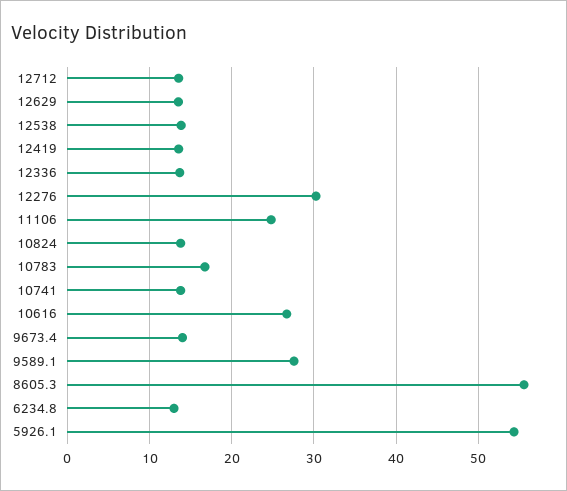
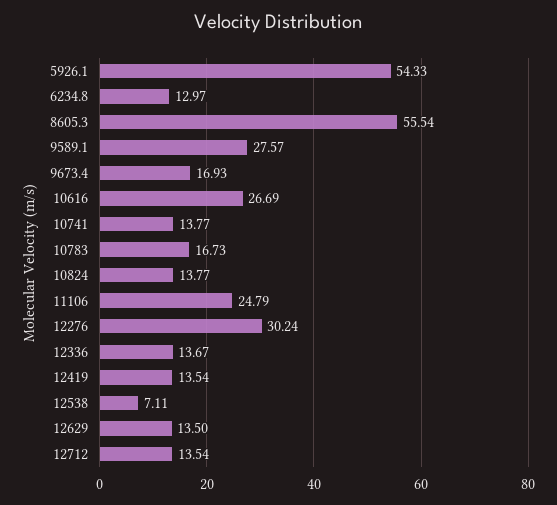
  {
    "12712": 13.54,
    "12629": 13.5,
-   "12538": 14,
+   "12538": 7.11,
    "12419": 13.54,
    "12336": 13.67,
    "12276": 30.24,
    "11106": 24.79,
    "10824": 13.77,
    "10783": 16.73,
    "10741": 13.77,
    "10616": 26.69,
-   "9673.4": 14,
+   "9673.4": 16.93,
    "9589.1": 27.57,
    "8605.3": 55.54,
    "6234.8": 12.97,
    "5926.1": 54.33
  }

